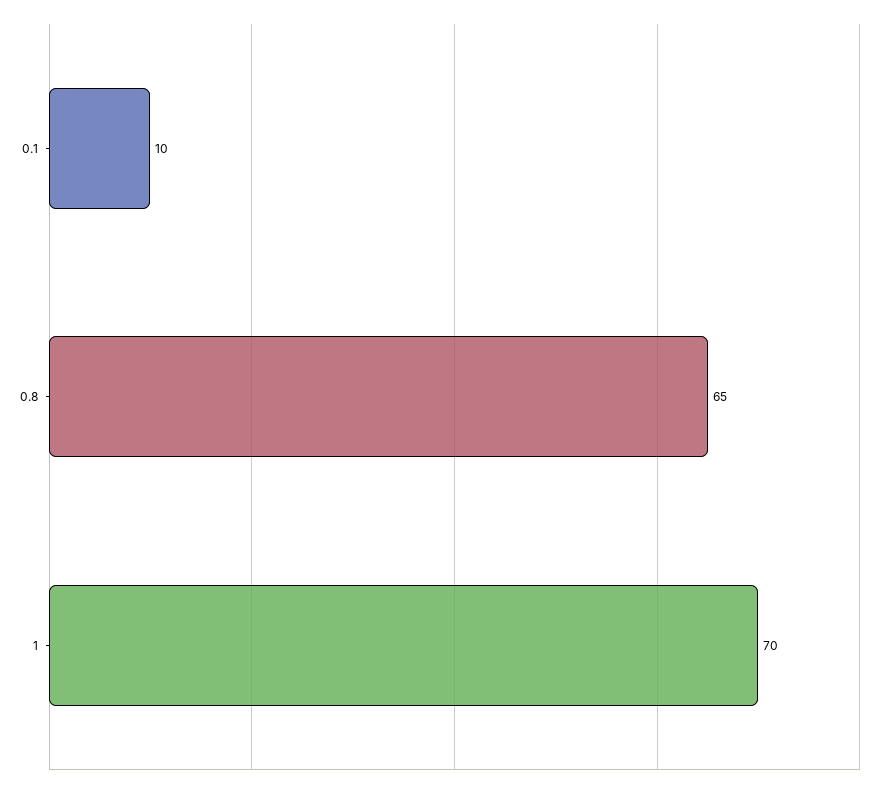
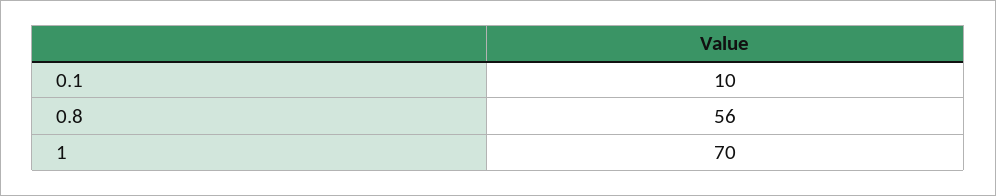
  {
    "0.1": 10,
-   "0.8": 65,
+   "0.8": 56,
    "1": 70
  }

